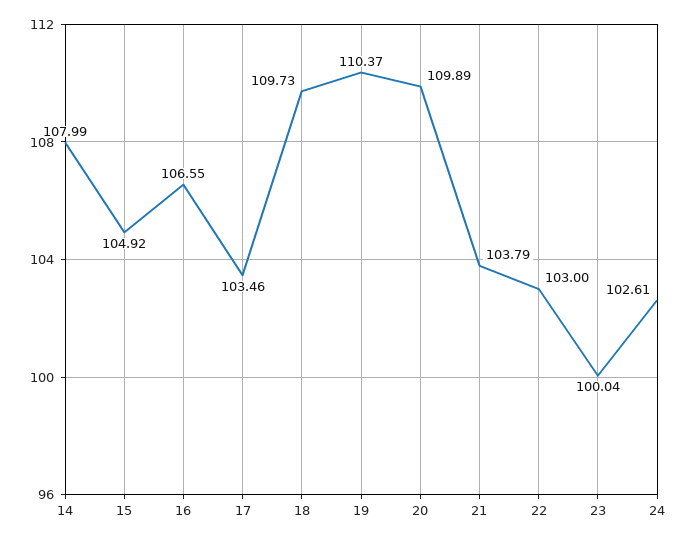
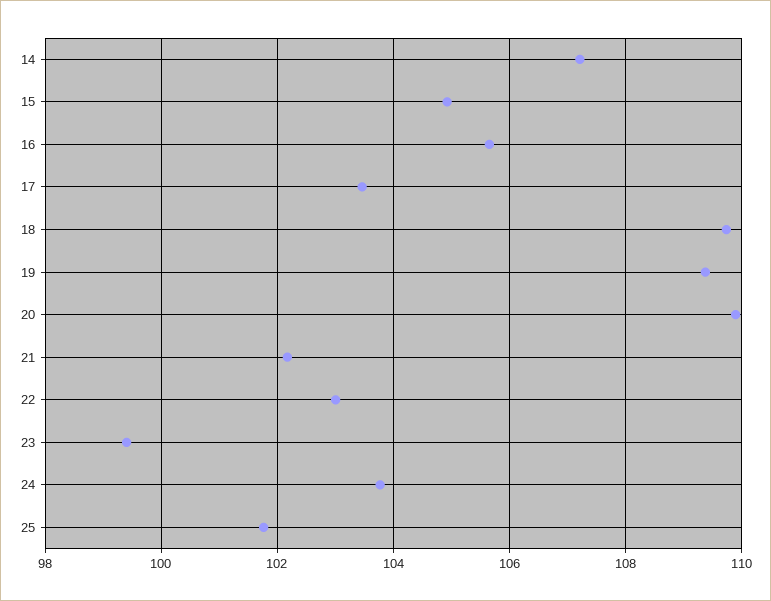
  {
-   "14": 107.99,
+   "14": 107.2,
    "15": 104.92,
-   "16": 106.55,
+   "16": 105.6,
    "17": 103.46,
    "18": 109.73,
-   "19": 110.37,
+   "19": 109.4,
    "20": 109.89,
-   "21": 103.79,
+   "21": 102.2,
    "22": 103,
-   "23": 100.04,
+   "23": 99.4,
-   "24": 102.61
+   "24": 103.8,
+   "25": 101.8
  }

